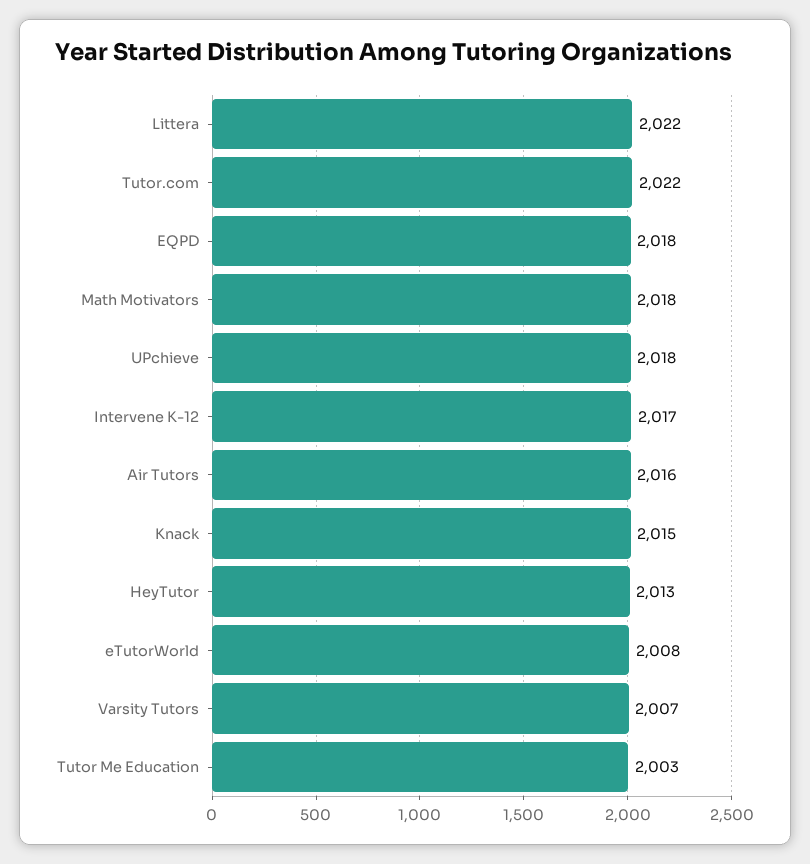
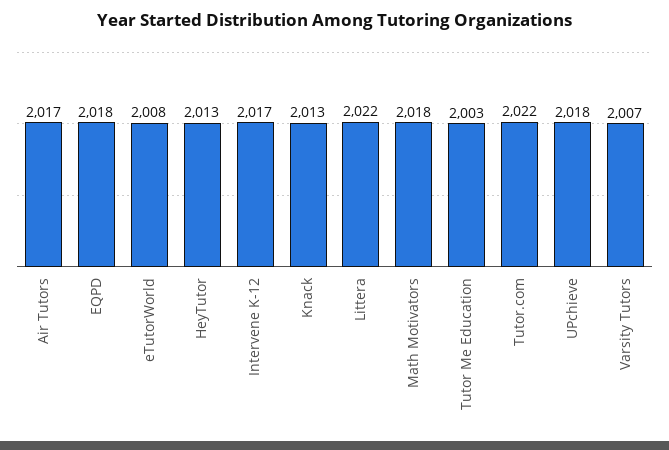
  {
    "Littera": 2022,
    "Tutor.com": 2022,
    "EQPD": 2018,
    "Math Motivators": 2018,
    "UPchieve": 2018,
    "Intervene K-12": 2017,
-   "Air Tutors": 2016,
+   "Air Tutors": 2017,
-   "Knack": 2015,
+   "Knack": 2013,
    "HeyTutor": 2013,
    "eTutorWorld": 2008,
    "Varsity Tutors": 2007,
    "Tutor Me Education": 2003
  }

